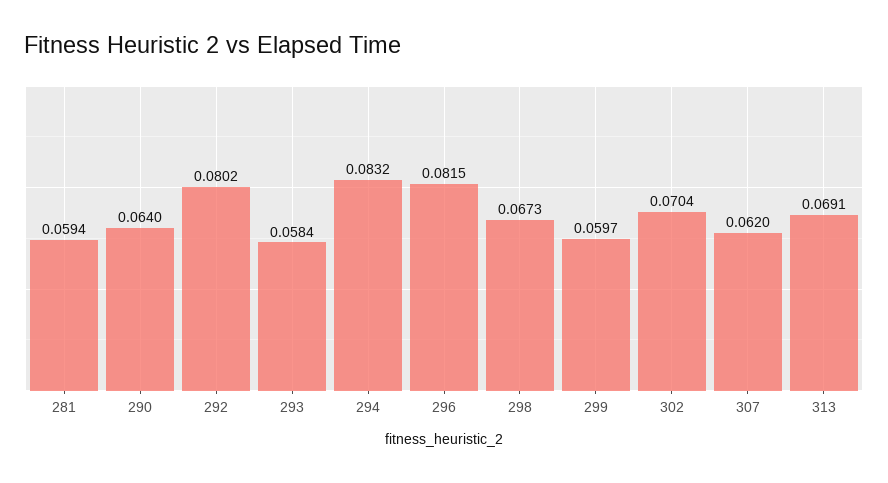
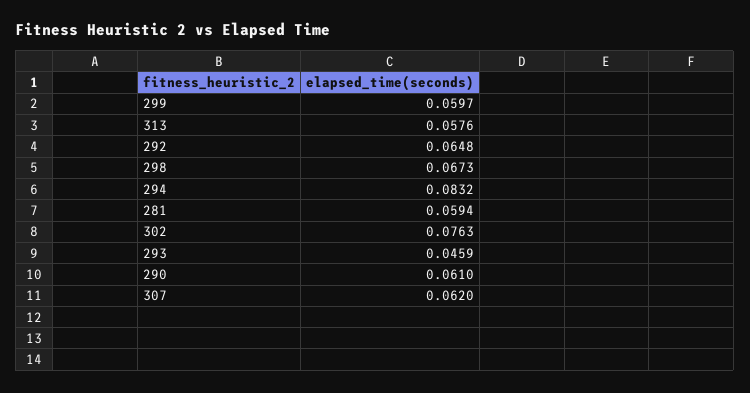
  {
    "281": 0.0594,
-   "290": 0.064,
+   "290": 0.061,
-   "292": 0.0802,
+   "292": 0.0648,
-   "293": 0.0584,
+   "293": 0.0459,
    "294": 0.0832,
-   "296": 0.0815,
    "298": 0.0673,
    "299": 0.0597,
-   "302": 0.0704,
+   "302": 0.0763,
    "307": 0.062,
-   "313": 0.0691
+   "313": 0.0576
  }

